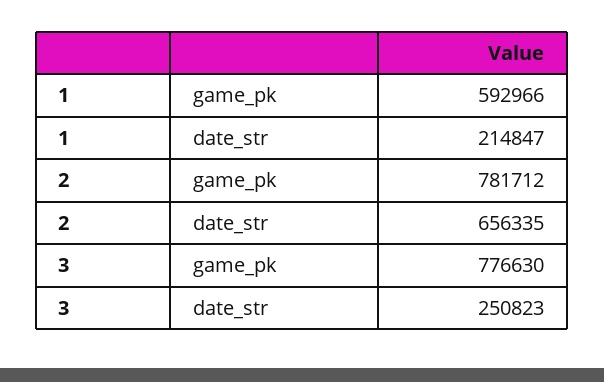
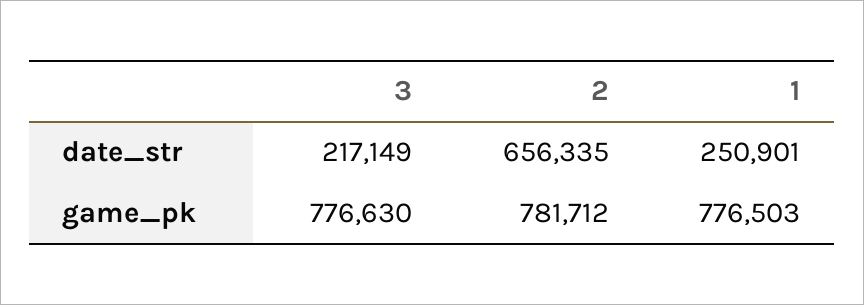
  {
    "1": {
-     "game_pk": 592966,
+     "game_pk": 776503,
-     "date_str": 214847
+     "date_str": 250901
    },
    "2": {
      "game_pk": 781712,
      "date_str": 656335
    },
    "3": {
      "game_pk": 776630,
-     "date_str": 250823
+     "date_str": 217149
    }
  }

